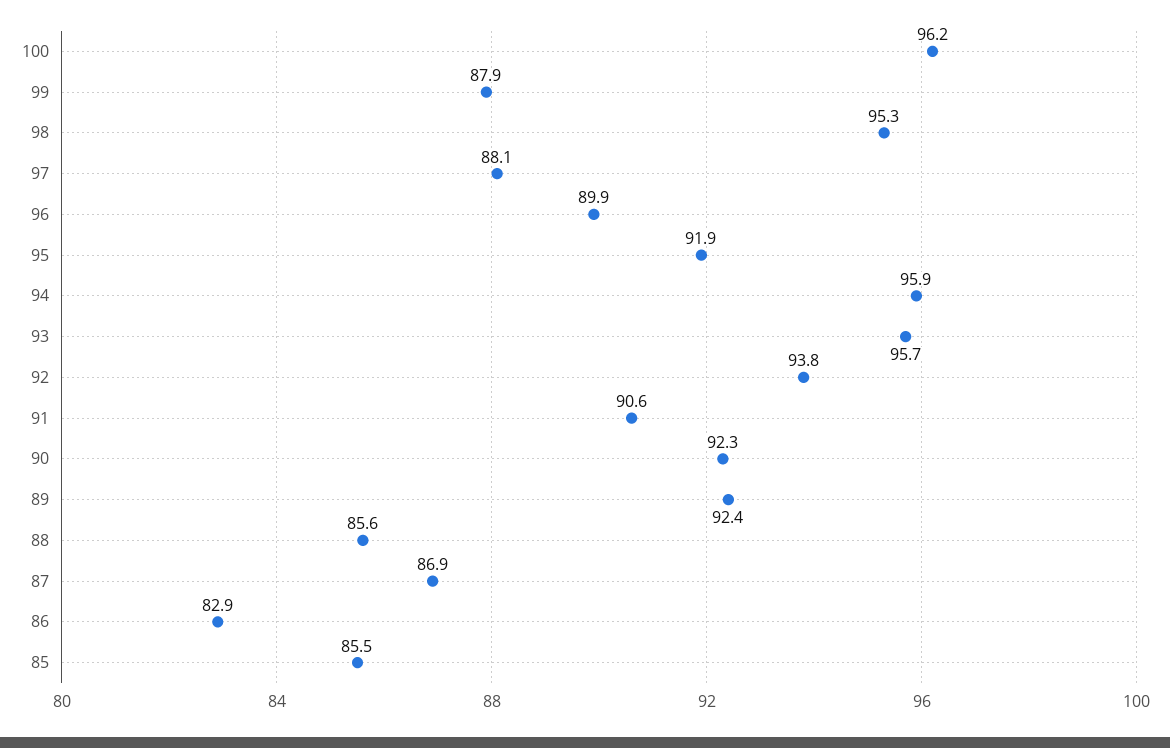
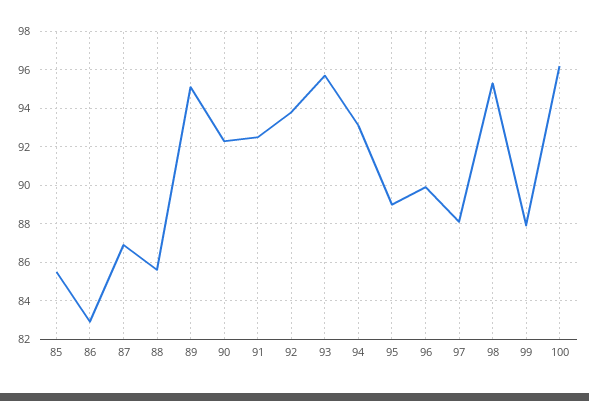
  {
    "100": 96.2,
    "99": 87.9,
    "98": 95.3,
    "97": 88.1,
    "96": 89.9,
-   "95": 91.9,
+   "95": 89,
-   "94": 95.9,
+   "94": 93,
    "93": 95.7,
    "92": 93.8,
-   "91": 90.6,
+   "91": 92.5,
    "90": 92.3,
-   "89": 92.4,
+   "89": 95,
    "88": 85.6,
    "87": 86.9,
    "86": 82.9,
    "85": 85.5
  }

